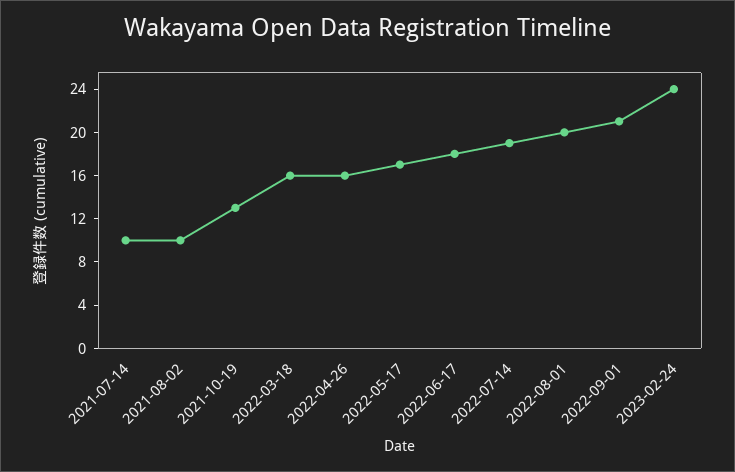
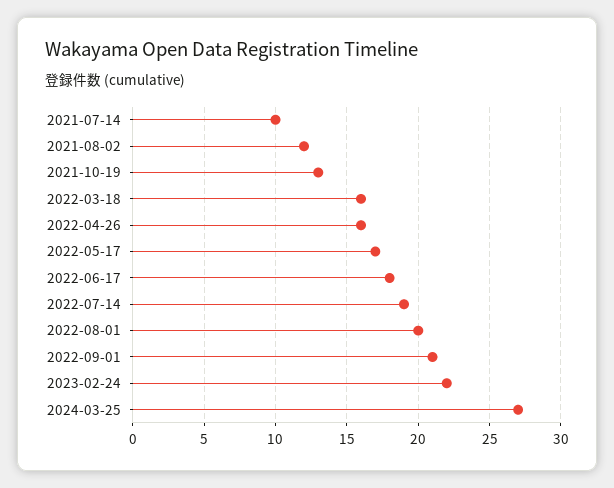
  {
    "2021-07-14": 10,
-   "2021-08-02": 10,
+   "2021-08-02": 12,
    "2021-10-19": 13,
    "2022-03-18": 16,
    "2022-04-26": 16,
    "2022-05-17": 17,
    "2022-06-17": 18,
    "2022-07-14": 19,
    "2022-08-01": 20,
    "2022-09-01": 21,
-   "2023-02-24": 24
+   "2023-02-24": 22,
+   "2024-03-25": 27
  }

